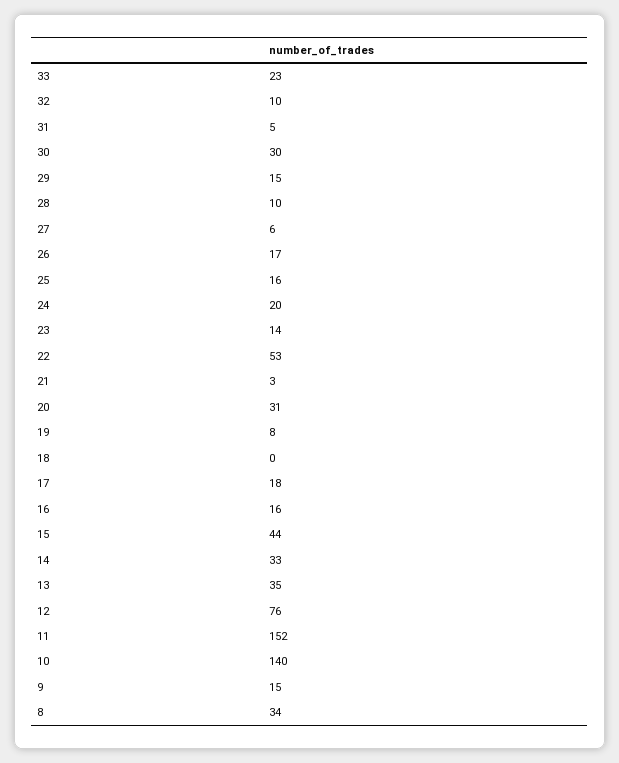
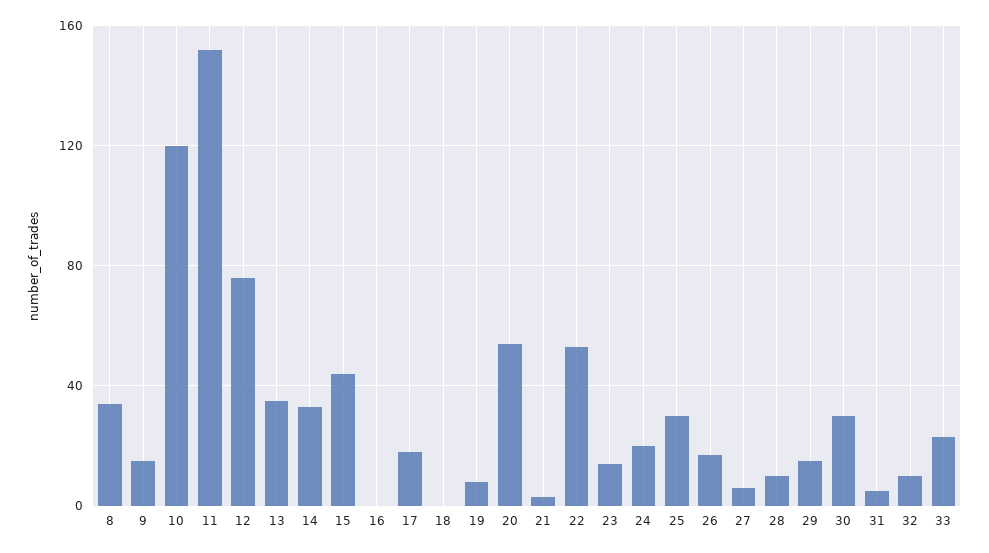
  {
    "33": 23,
    "32": 10,
    "31": 5,
    "30": 30,
    "29": 15,
    "28": 10,
    "27": 6,
    "26": 17,
-   "25": 16,
+   "25": 30,
    "24": 20,
    "23": 14,
    "22": 53,
    "21": 3,
-   "20": 31,
+   "20": 55,
    "19": 8,
    "18": 0,
    "17": 18,
-   "16": 16,
+   "16": 0,
    "15": 44,
    "14": 33,
    "13": 35,
    "12": 76,
    "11": 152,
-   "10": 140,
+   "10": 120,
    "9": 15,
    "8": 34
  }

